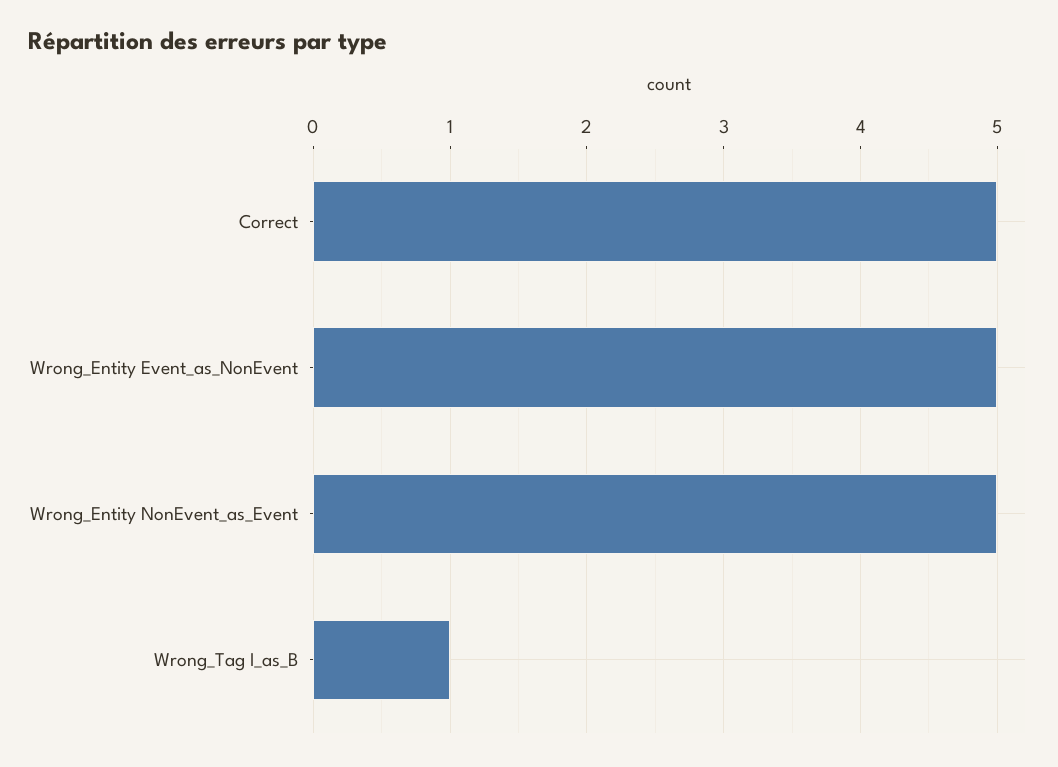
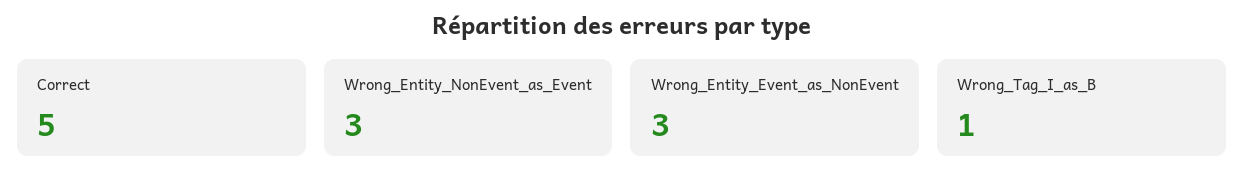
  {
    "Correct": 5,
-   "Wrong_Entity Event_as_NonEvent": 5,
+   "Wrong_Entity Event_as_NonEvent": 3,
-   "Wrong_Entity NonEvent_as_Event": 5,
+   "Wrong_Entity NonEvent_as_Event": 3,
    "Wrong_Tag I_as_B": 1
  }

